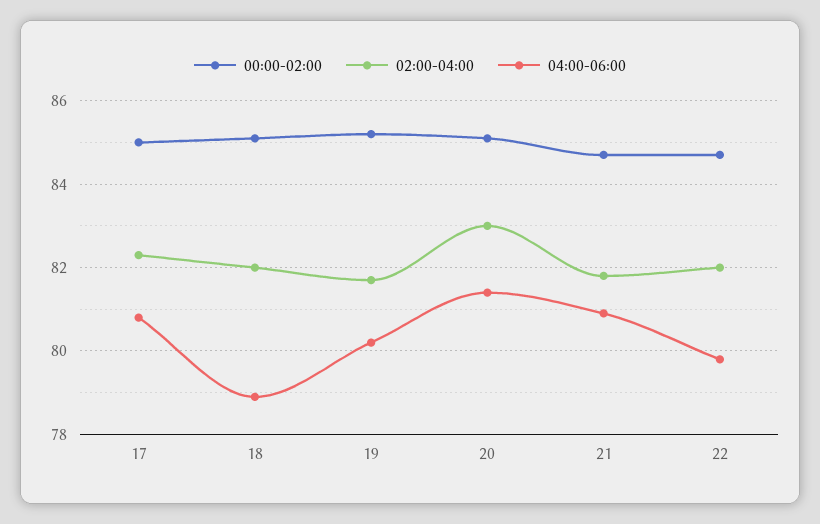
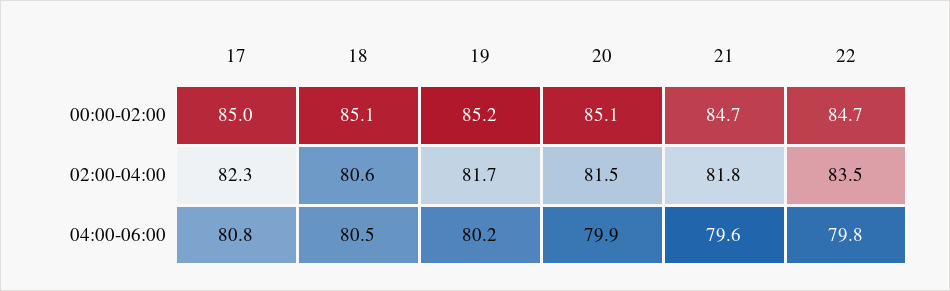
  {
    "00:00-02:00": {
      "17": 85,
      "18": 85.1,
      "19": 85.2,
      "20": 85.1,
      "21": 84.7,
      "22": 84.7
    },
    "02:00-04:00": {
      "17": 82.3,
-     "18": 82,
+     "18": 80.6,
      "19": 81.7,
-     "20": 83,
+     "20": 81.5,
      "21": 81.8,
-     "22": 82
+     "22": 83.5
    },
    "04:00-06:00": {
      "17": 80.8,
-     "18": 79,
+     "18": 80.5,
      "19": 80.2,
-     "20": 81.5,
+     "20": 79.9,
-     "21": 81,
+     "21": 79.6,
      "22": 79.8
    }
  }

